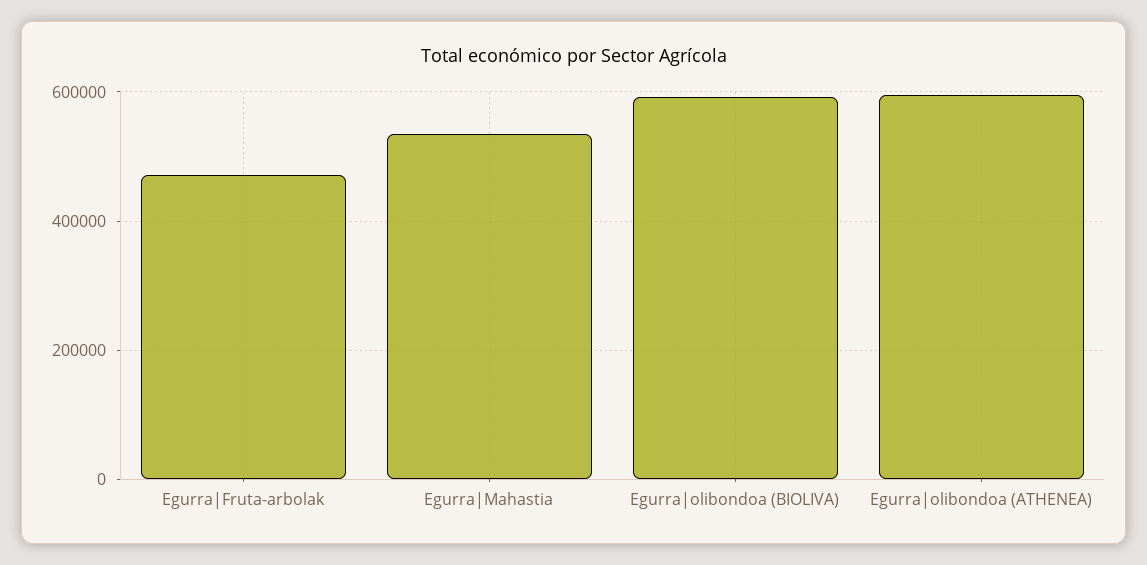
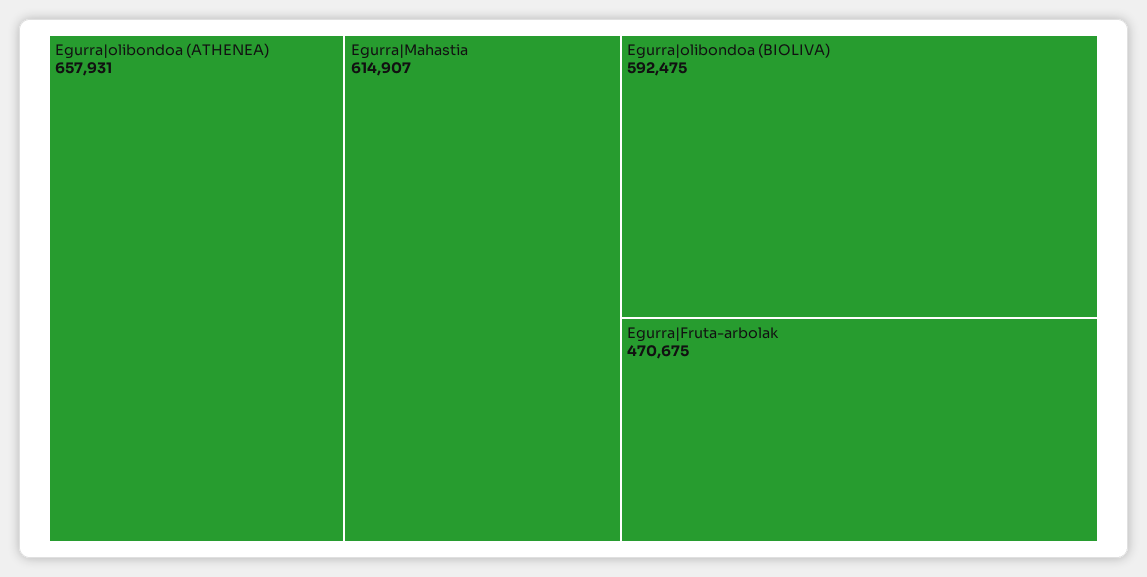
  {
    "Egurra|Fruta-arbolak": 470675,
-   "Egurra|Mahastia": 540000,
+   "Egurra|Mahastia": 614907,
    "Egurra|olibondoa (BIOLIVA)": 592475,
-   "Egurra|olibondoa (ATHENEA)": 600000
+   "Egurra|olibondoa (ATHENEA)": 657931
  }

